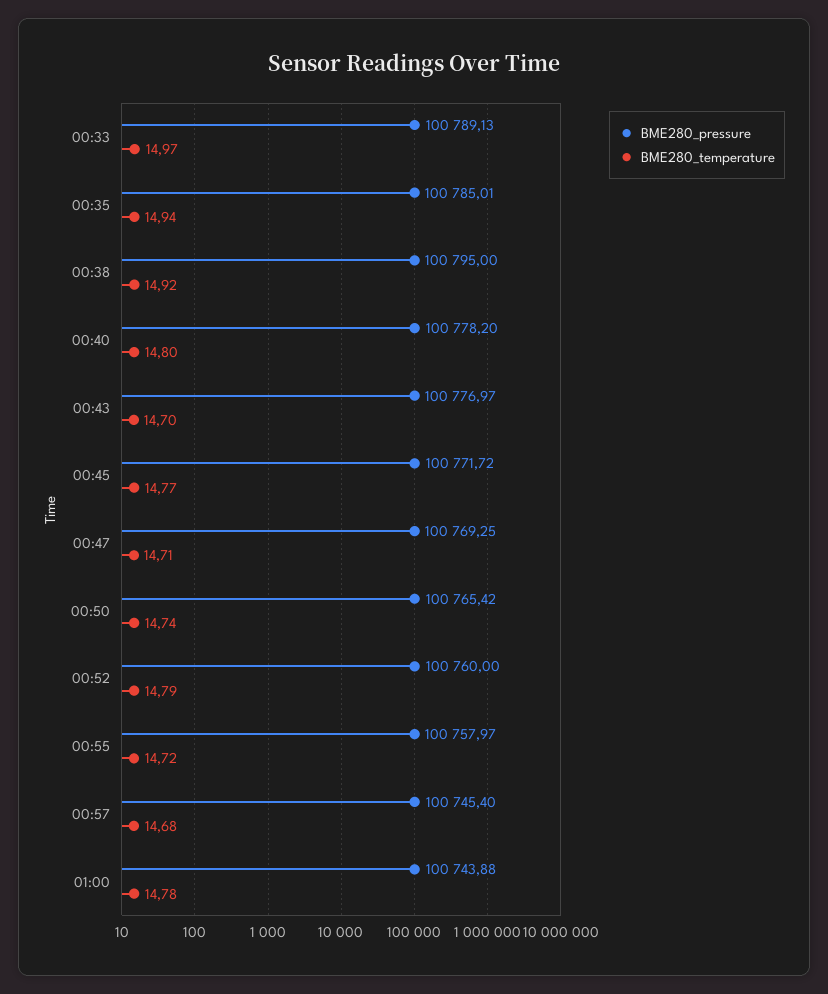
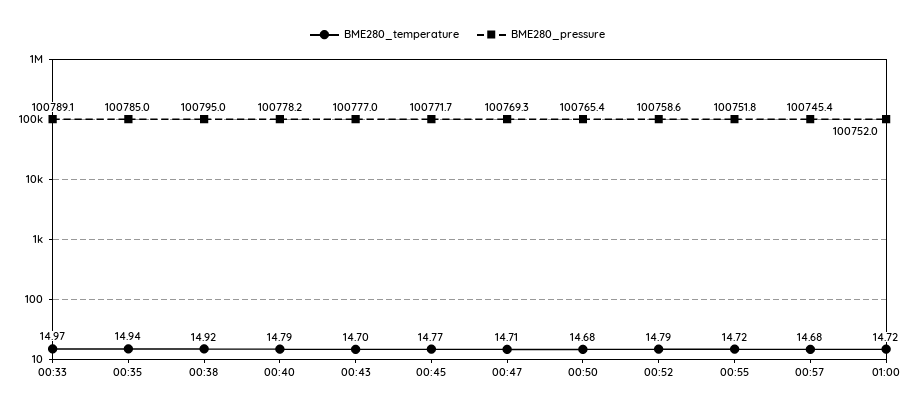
  {
    "BME280_pressure": {
      "00:33": 100789.13,
      "00:35": 100785.01,
      "00:38": 100795,
      "00:40": 100778.2,
      "00:43": 100776.97,
      "00:45": 100771.72,
      "00:47": 100769.25,
      "00:50": 100765.42,
-     "00:52": 100760,
+     "00:52": 100758.6,
-     "00:55": 100757.97,
+     "00:55": 100751.8,
      "00:57": 100745.4,
-     "01:00": 100743.88
+     "01:00": 100752
    },
    "BME280_temperature": {
      "00:33": 14.97,
      "00:35": 14.94,
      "00:38": 14.92,
-     "00:40": 14.8,
+     "00:40": 14.79,
      "00:43": 14.7,
      "00:45": 14.77,
      "00:47": 14.71,
-     "00:50": 14.74,
+     "00:50": 14.68,
      "00:52": 14.79,
      "00:55": 14.72,
      "00:57": 14.68,
-     "01:00": 14.78
+     "01:00": 14.72
    }
  }

